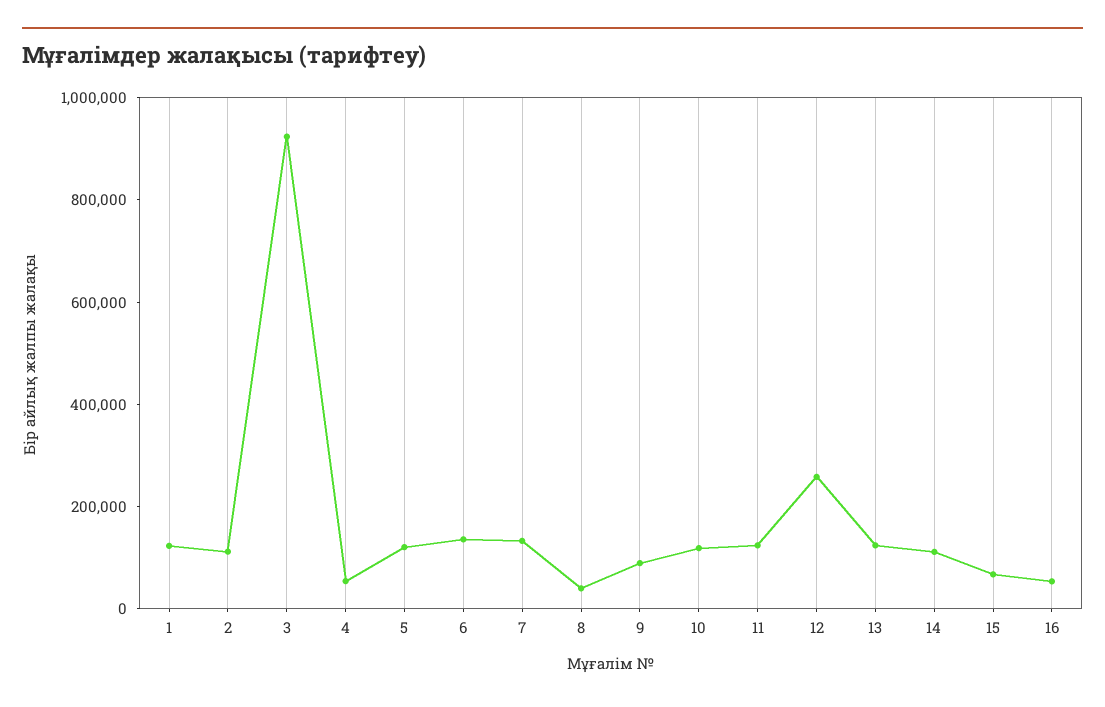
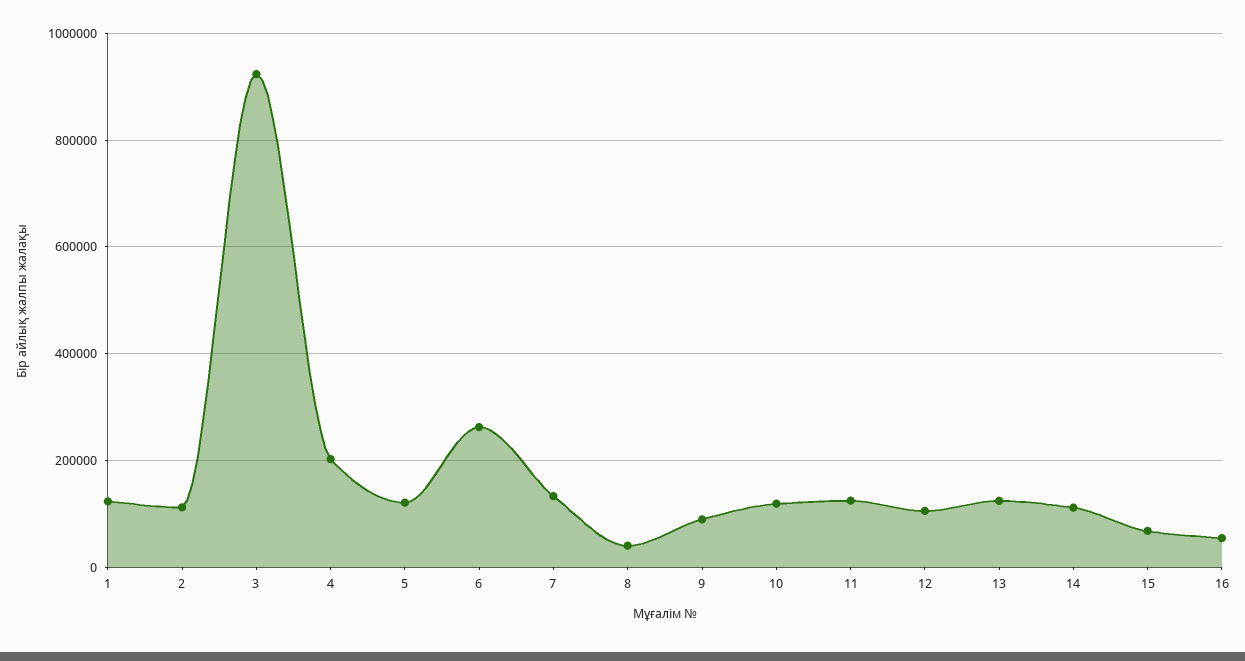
  {
    "1": 120000,
    "2": 120000,
    "3": 920000,
-   "4": 50000,
+   "4": 200000,
    "5": 120000,
-   "6": 150000,
+   "6": 260000,
    "7": 140000,
    "8": 40000,
    "9": 80000,
    "10": 120000,
    "11": 120000,
-   "12": 250000,
+   "12": 100000,
    "13": 120000,
    "14": 120000,
    "15": 60000,
    "16": 60000
  }

